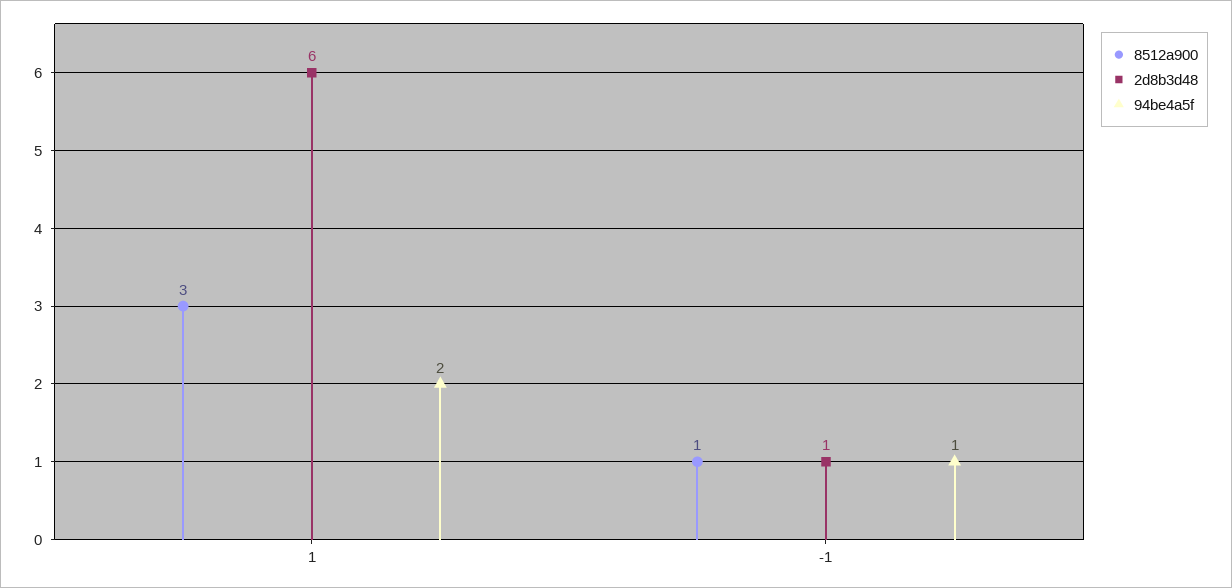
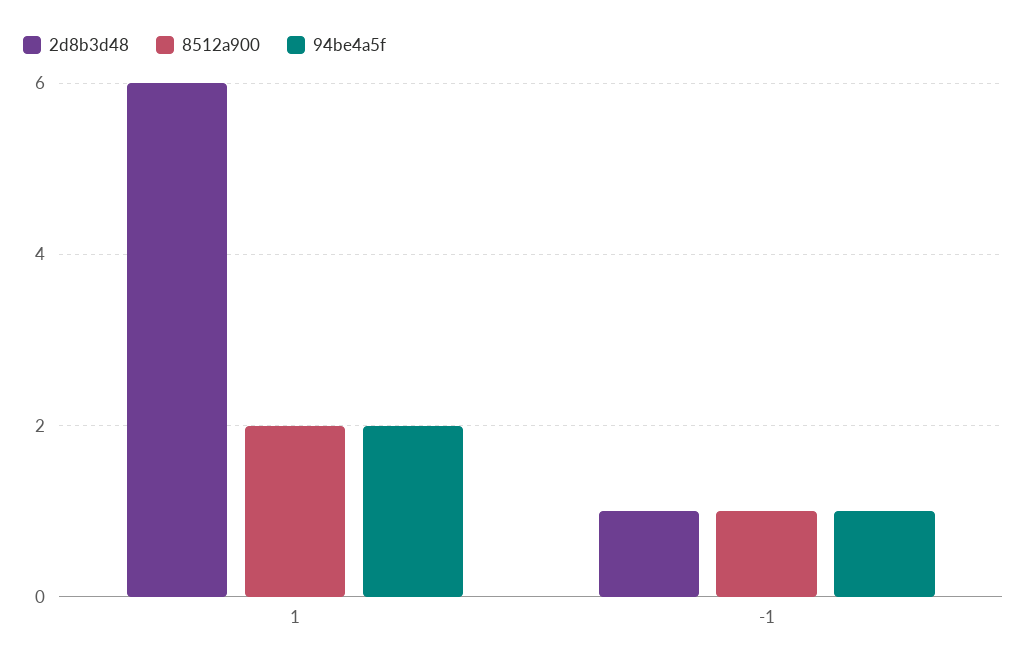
  {
    "8512a900": {
-     "1": 3,
+     "1": 2,
      "-1": 1
    },
    "2d8b3d48": {
      "1": 6,
      "-1": 1
    },
    "94be4a5f": {
      "1": 2,
      "-1": 1
    }
  }

